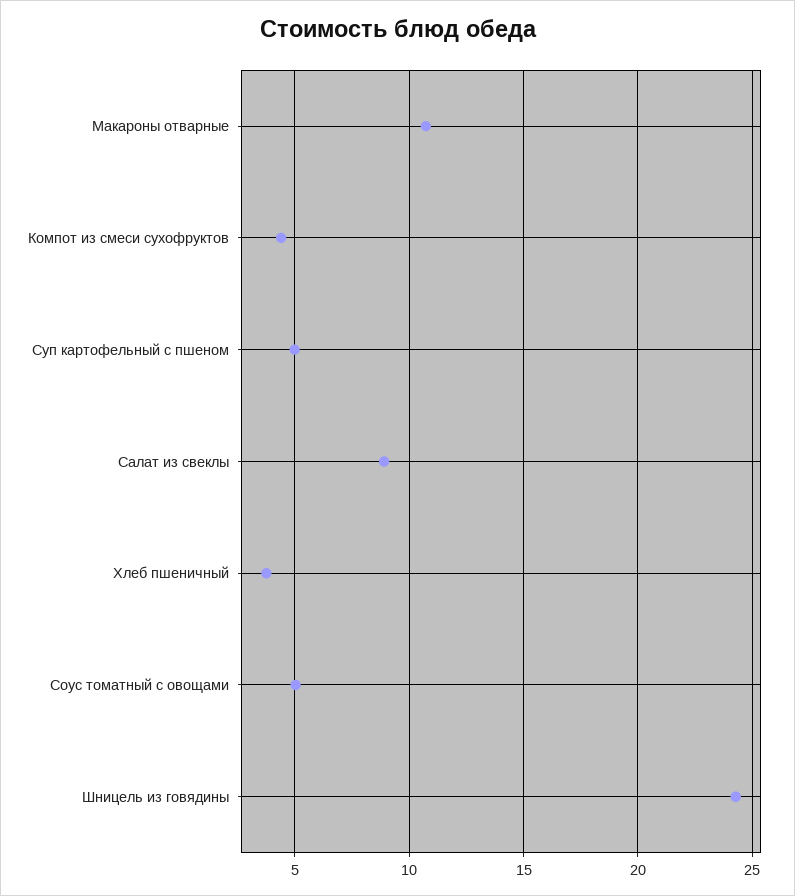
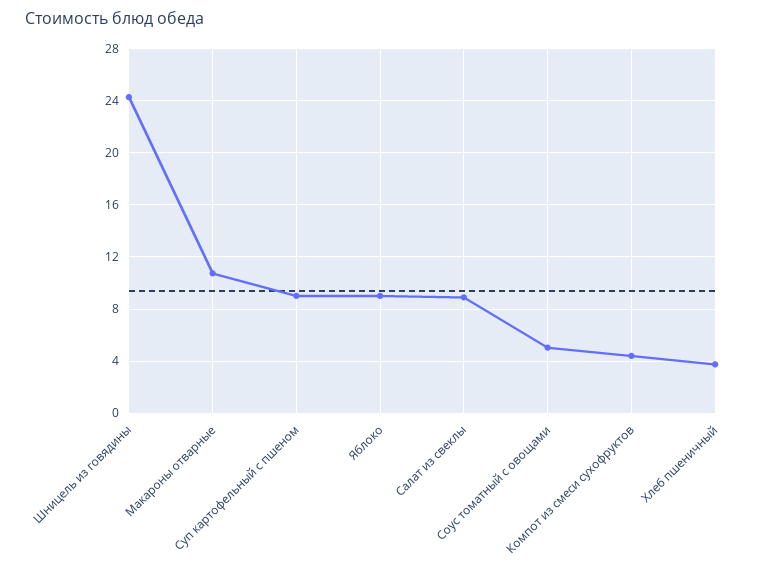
  {
    "Макароны отварные": 10.5,
    "Компот из смеси сухофруктов": 4.5,
-   "Суп картофельный с пшеном": 5,
+   "Суп картофельный с пшеном": 9,
    "Салат из свеклы": 9,
    "Хлеб пшеничный": 4,
    "Соус томатный с овощами": 5,
-   "Шницель из говядины": 24.5
+   "Шницель из говядины": 24.5,
+   "Яблоко": 9
  }

